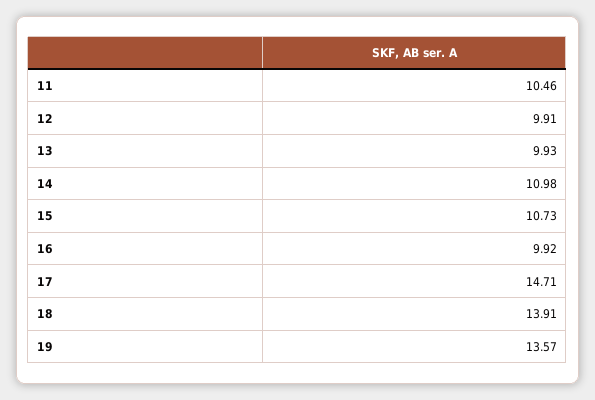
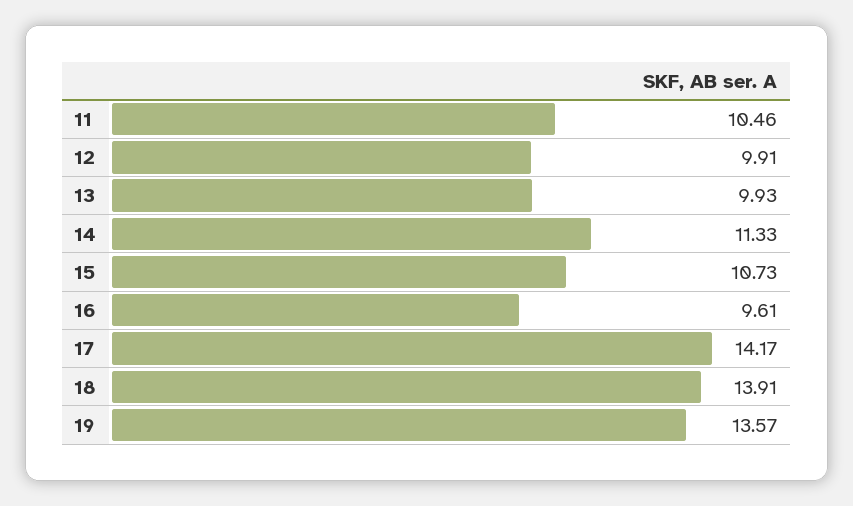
  {
    "11": 10.46,
    "12": 9.91,
    "13": 9.93,
-   "14": 10.98,
+   "14": 11.33,
    "15": 10.73,
-   "16": 9.92,
+   "16": 9.61,
-   "17": 14.71,
+   "17": 14.17,
    "18": 13.91,
    "19": 13.57
  }

